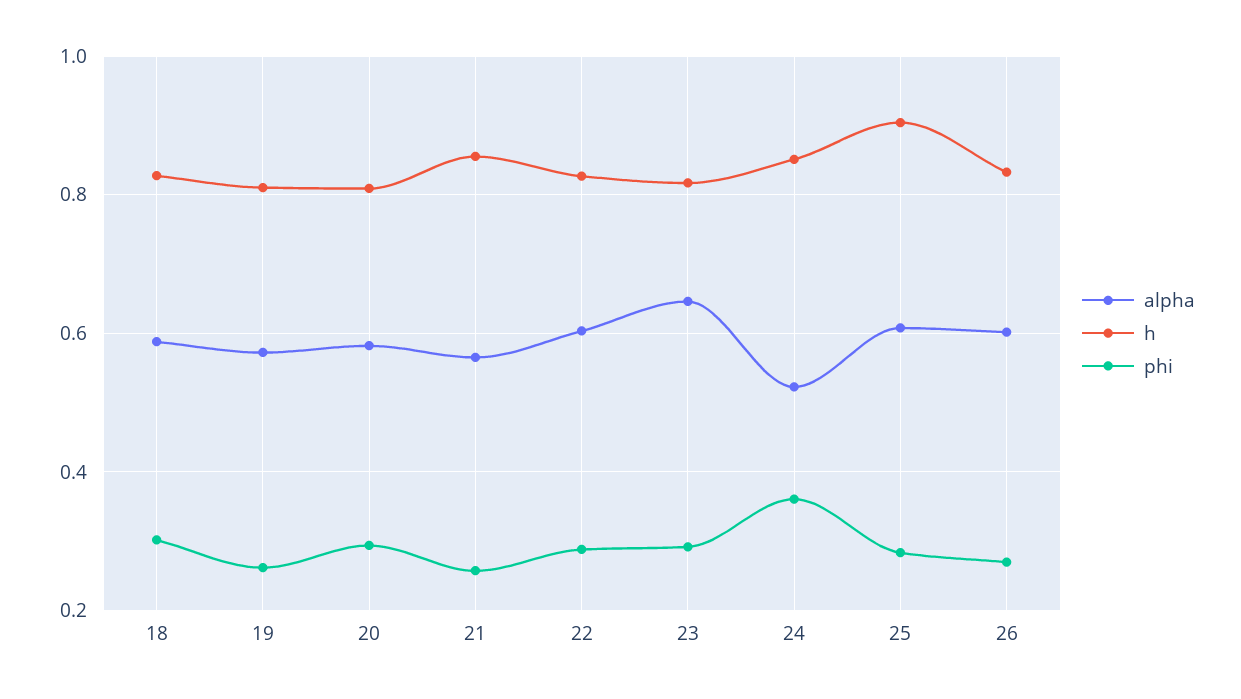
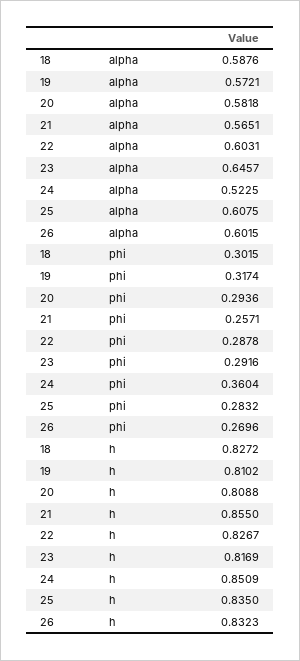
  {
    "alpha": {
      "18": 0.5876,
      "19": 0.5721,
      "20": 0.5818,
      "21": 0.5651,
      "22": 0.6031,
      "23": 0.6457,
      "24": 0.5225,
      "25": 0.6075,
      "26": 0.6015
    },
    "h": {
      "18": 0.8272,
      "19": 0.8102,
      "20": 0.8088,
      "21": 0.855,
      "22": 0.8267,
      "23": 0.8169,
      "24": 0.8509,
-     "25": 0.9,
+     "25": 0.835,
      "26": 0.8323
    },
    "phi": {
      "18": 0.3015,
-     "19": 0.26,
+     "19": 0.3174,
      "20": 0.2936,
      "21": 0.2571,
      "22": 0.2878,
      "23": 0.2916,
      "24": 0.3604,
      "25": 0.2832,
      "26": 0.2696
    }
  }

